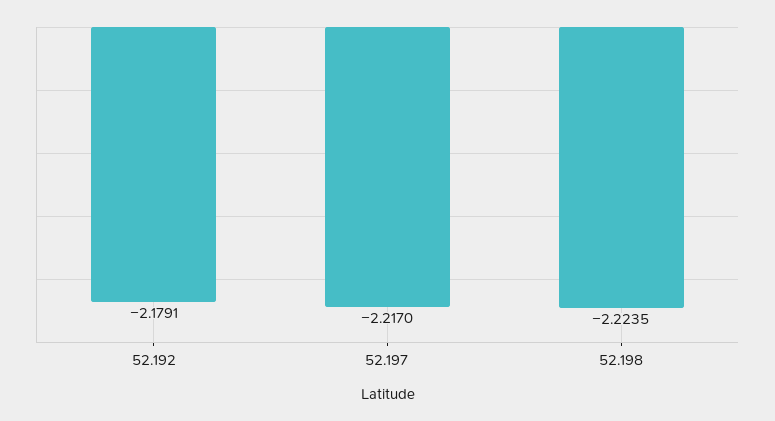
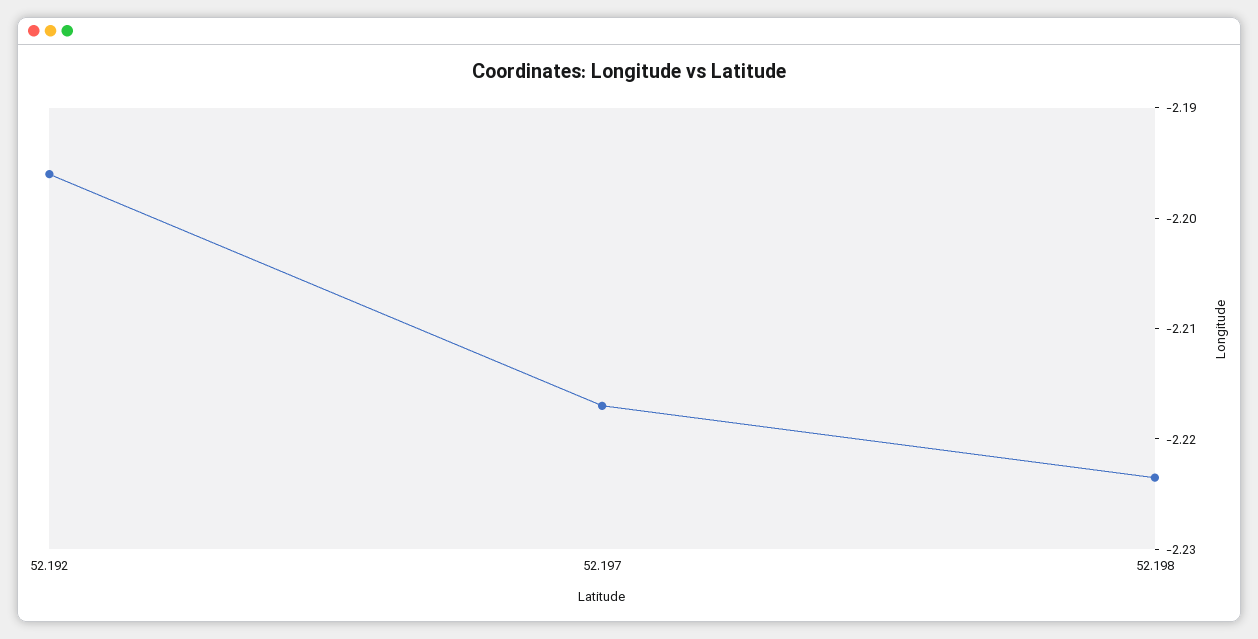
  {
-   "52.192": -2.1791,
+   "52.192": -2.196,
    "52.197": -2.217,
    "52.198": -2.2235
  }

